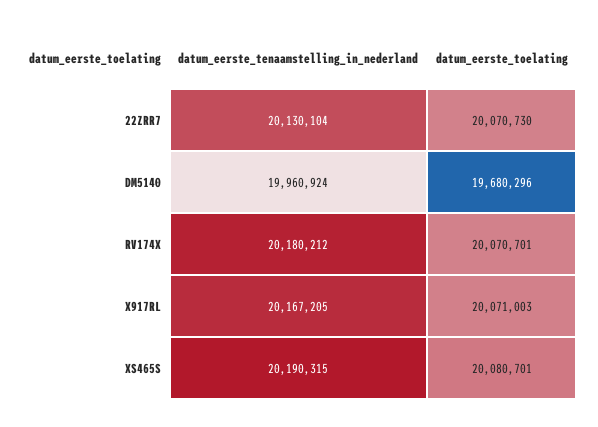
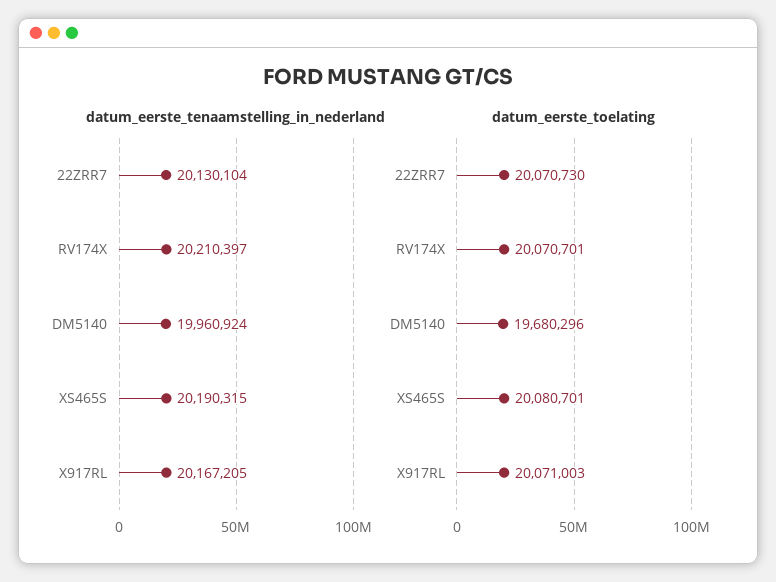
  {
    "datum_eerste_tenaamstelling_in_nederland": {
      "22ZRR7": 20130104,
      "DM5140": 19960924,
-     "RV174X": 20180212,
+     "RV174X": 20210397,
      "X917RL": 20167205,
      "XS465S": 20190315
    },
    "datum_eerste_toelating": {
      "22ZRR7": 20070730,
      "DM5140": 19680296,
      "RV174X": 20070701,
      "X917RL": 20071003,
      "XS465S": 20080701
    }
  }

